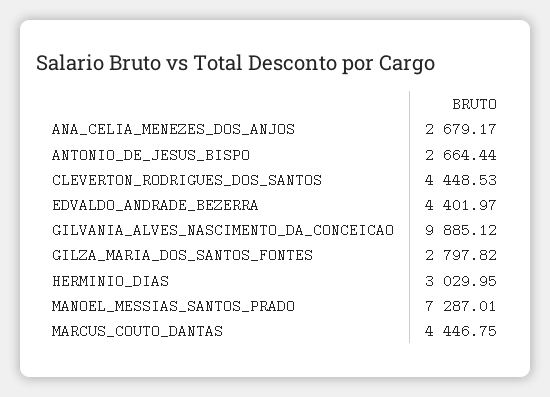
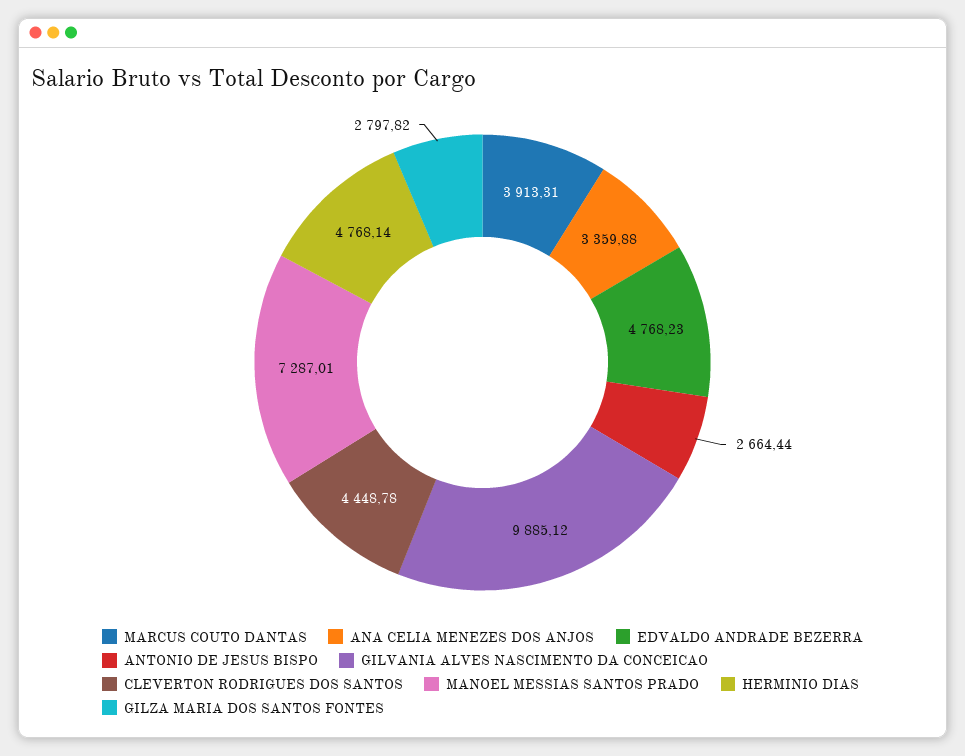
  {
-   "ANA_CELIA_MENEZES_DOS_ANJOS": 2679.17,
+   "ANA_CELIA_MENEZES_DOS_ANJOS": 3359.88,
    "ANTONIO_DE_JESUS_BISPO": 2664.44,
-   "CLEVERTON_RODRIGUES_DOS_SANTOS": 4448.53,
+   "CLEVERTON_RODRIGUES_DOS_SANTOS": 4448.78,
-   "EDVALDO_ANDRADE_BEZERRA": 4401.97,
+   "EDVALDO_ANDRADE_BEZERRA": 4768.23,
    "GILVANIA_ALVES_NASCIMENTO_DA_CONCEICAO": 9885.12,
    "GILZA_MARIA_DOS_SANTOS_FONTES": 2797.82,
-   "HERMINIO_DIAS": 3029.95,
+   "HERMINIO_DIAS": 4768.14,
    "MANOEL_MESSIAS_SANTOS_PRADO": 7287.01,
-   "MARCUS_COUTO_DANTAS": 4446.75
+   "MARCUS_COUTO_DANTAS": 3913.31
  }

